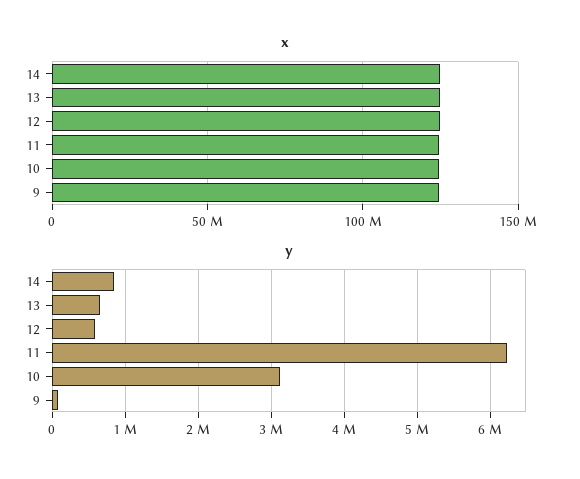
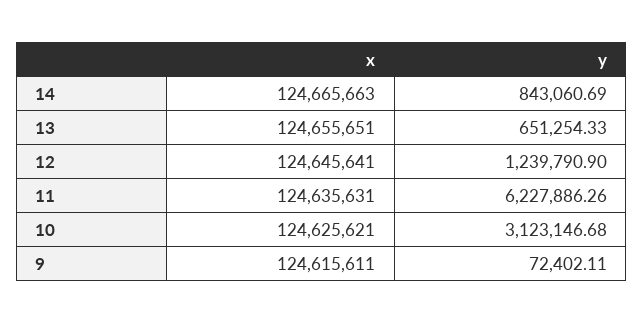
  {
    "x": {
      "14": 124665663,
      "13": 124655651,
      "12": 124645641,
      "11": 124635631,
      "10": 124625621,
      "9": 124615611
    },
    "y": {
      "14": 843060.69,
      "13": 651254.33,
-     "12": 600000,
+     "12": 1239790.9,
      "11": 6227886.26,
      "10": 3123146.68,
      "9": 72402.11
    }
  }

